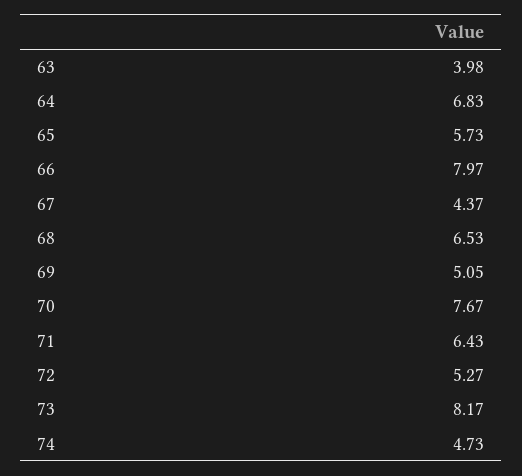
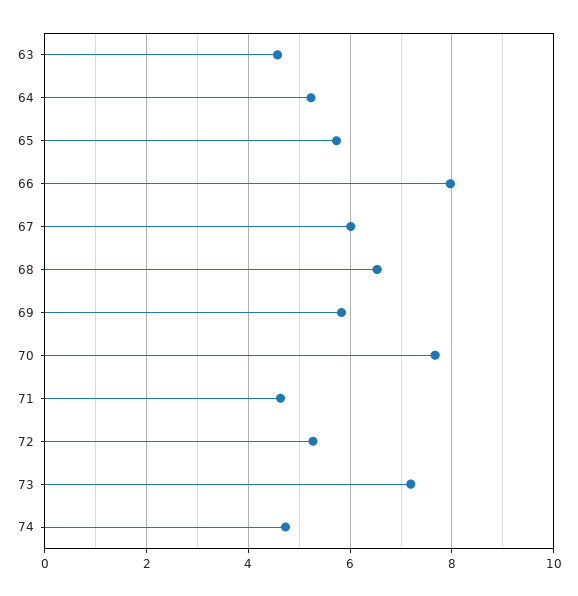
  {
-   "63": 3.98,
+   "63": 4.6,
-   "64": 6.83,
+   "64": 5.2,
    "65": 5.73,
    "66": 7.97,
-   "67": 4.37,
+   "67": 6,
    "68": 6.53,
-   "69": 5.05,
+   "69": 5.8,
    "70": 7.67,
-   "71": 6.43,
+   "71": 4.6,
    "72": 5.27,
-   "73": 8.17,
+   "73": 7.2,
    "74": 4.73
  }

